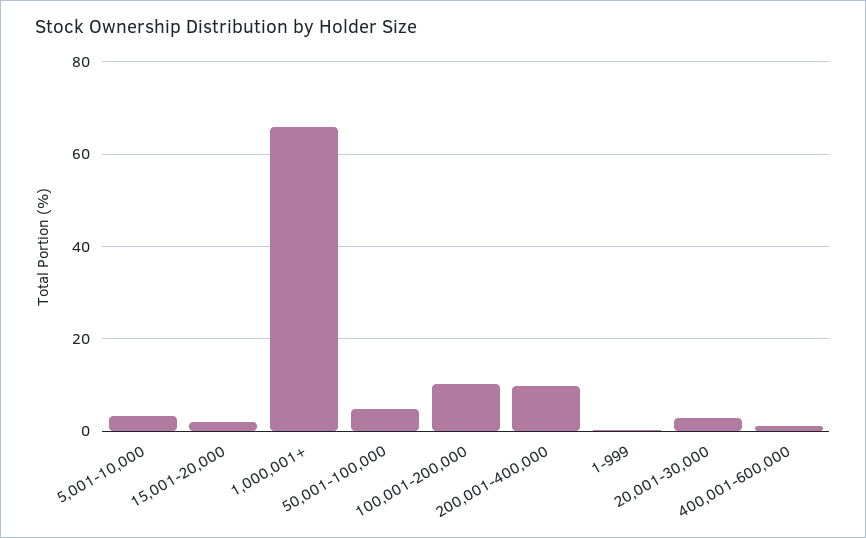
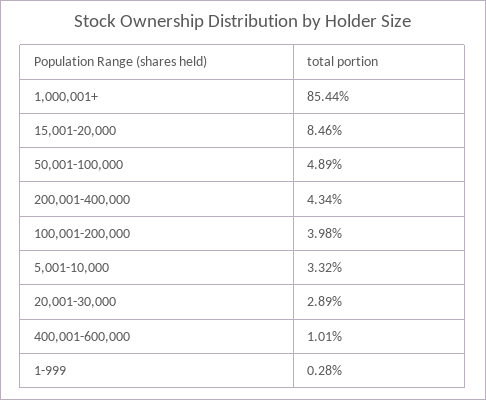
  {
    "5,001-10,000": 3.32,
-   "15,001-20,000": 2,
+   "15,001-20,000": 8.46,
-   "1,000,001+": 66,
+   "1,000,001+": 85.44,
    "50,001-100,000": 4.89,
-   "100,001-200,000": 10,
+   "100,001-200,000": 3.98,
-   "200,001-400,000": 10,
+   "200,001-400,000": 4.34,
    "1-999": 0.28,
    "20,001-30,000": 2.89,
    "400,001-600,000": 1.01
  }

